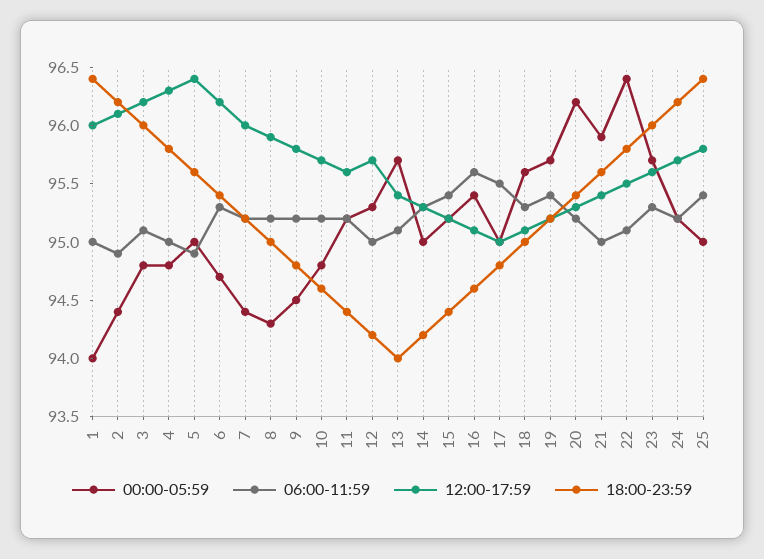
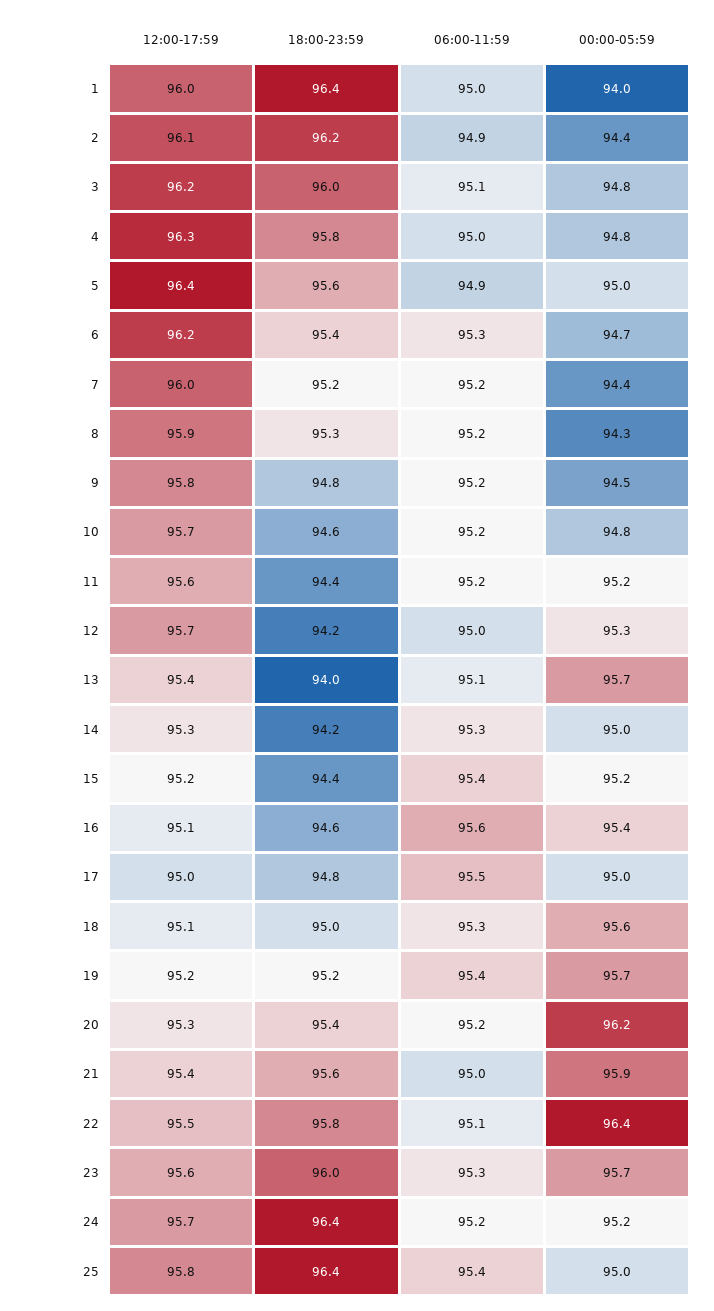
  {
    "00:00-05:59": {
      "1": 94,
      "2": 94.4,
      "3": 94.8,
      "4": 94.8,
      "5": 95,
      "6": 94.7,
      "7": 94.4,
      "8": 94.3,
      "9": 94.5,
      "10": 94.8,
      "11": 95.2,
      "12": 95.3,
      "13": 95.7,
      "14": 95,
      "15": 95.2,
      "16": 95.4,
      "17": 95,
      "18": 95.6,
      "19": 95.7,
      "20": 96.2,
      "21": 95.9,
      "22": 96.4,
      "23": 95.7,
      "24": 95.2,
      "25": 95
    },
    "06:00-11:59": {
      "1": 95,
      "2": 94.9,
      "3": 95.1,
      "4": 95,
      "5": 94.9,
      "6": 95.3,
      "7": 95.2,
      "8": 95.2,
      "9": 95.2,
      "10": 95.2,
      "11": 95.2,
      "12": 95,
      "13": 95.1,
      "14": 95.3,
      "15": 95.4,
      "16": 95.6,
      "17": 95.5,
      "18": 95.3,
      "19": 95.4,
      "20": 95.2,
      "21": 95,
      "22": 95.1,
      "23": 95.3,
      "24": 95.2,
      "25": 95.4
    },
    "12:00-17:59": {
      "1": 96,
      "2": 96.1,
      "3": 96.2,
      "4": 96.3,
      "5": 96.4,
      "6": 96.2,
      "7": 96,
      "8": 95.9,
      "9": 95.8,
      "10": 95.7,
      "11": 95.6,
      "12": 95.7,
      "13": 95.4,
      "14": 95.3,
      "15": 95.2,
      "16": 95.1,
      "17": 95,
      "18": 95.1,
      "19": 95.2,
      "20": 95.3,
      "21": 95.4,
      "22": 95.5,
      "23": 95.6,
      "24": 95.7,
      "25": 95.8
    },
    "18:00-23:59": {
      "1": 96.4,
      "2": 96.2,
      "3": 96,
      "4": 95.8,
      "5": 95.6,
      "6": 95.4,
      "7": 95.2,
-     "8": 95,
+     "8": 95.3,
      "9": 94.8,
      "10": 94.6,
      "11": 94.4,
      "12": 94.2,
      "13": 94,
      "14": 94.2,
      "15": 94.4,
      "16": 94.6,
      "17": 94.8,
      "18": 95,
      "19": 95.2,
      "20": 95.4,
      "21": 95.6,
      "22": 95.8,
      "23": 96,
-     "24": 96.2,
+     "24": 96.4,
      "25": 96.4
    }
  }

